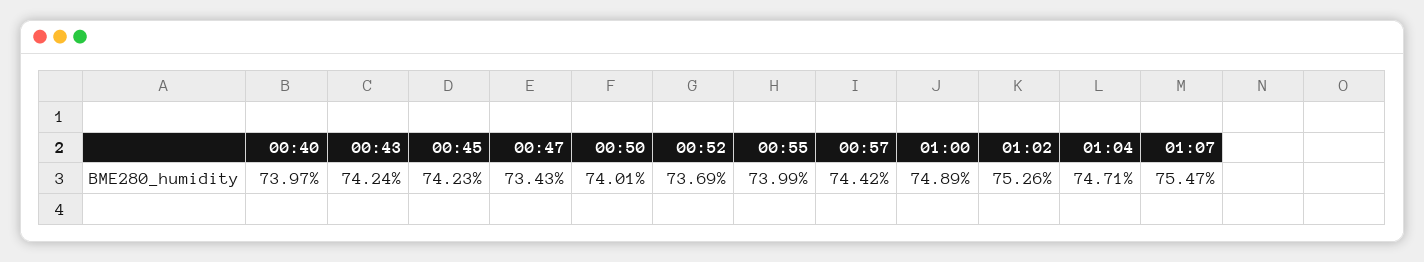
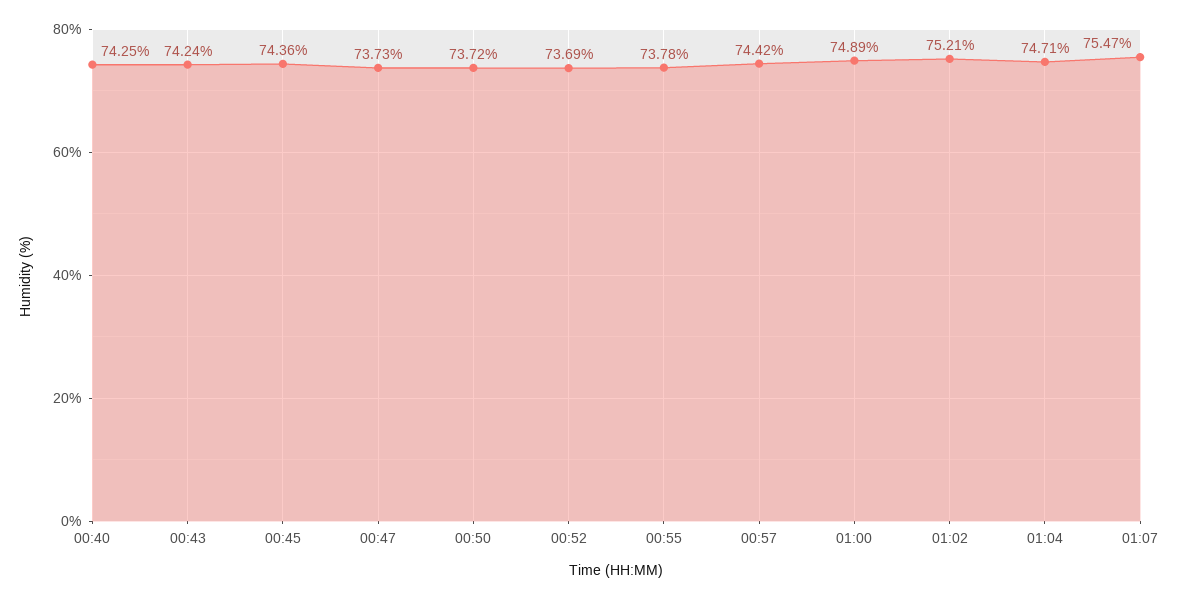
  {
-   "00:40": 73.97,
+   "00:40": 74.25,
    "00:43": 74.24,
-   "00:45": 74.23,
+   "00:45": 74.36,
-   "00:47": 73.43,
+   "00:47": 73.73,
-   "00:50": 74.01,
+   "00:50": 73.72,
    "00:52": 73.69,
-   "00:55": 73.99,
+   "00:55": 73.78,
    "00:57": 74.42,
    "01:00": 74.89,
-   "01:02": 75.26,
+   "01:02": 75.21,
    "01:04": 74.71,
    "01:07": 75.47
  }

